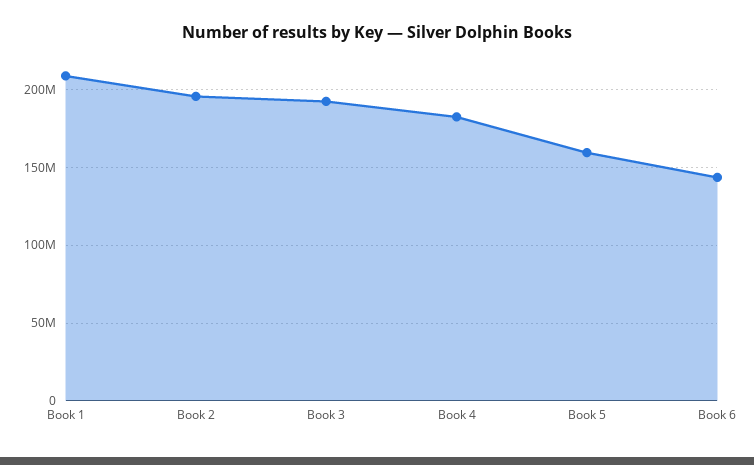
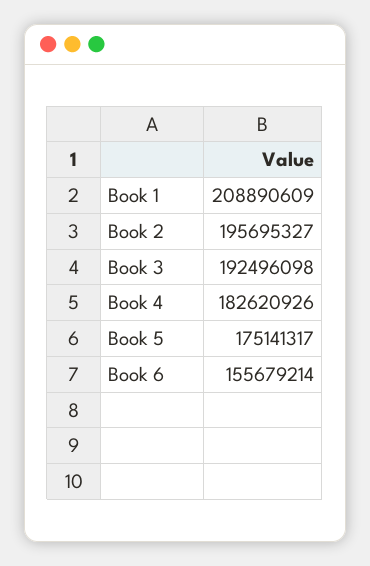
  {
    "Book 1": 208890609,
    "Book 2": 195695327,
    "Book 3": 192496098,
    "Book 4": 182620926,
-   "Book 5": 160000000,
+   "Book 5": 175141317,
-   "Book 6": 145000000
+   "Book 6": 155679214
  }

